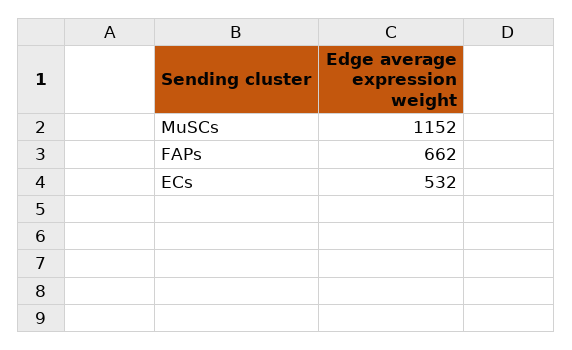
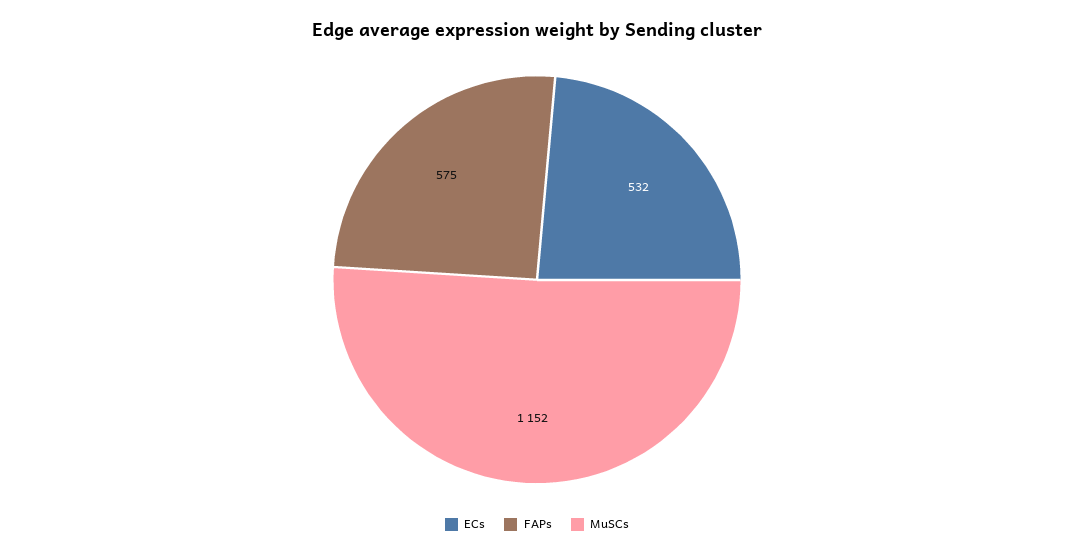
  {
    "MuSCs": 1152,
-   "FAPs": 662,
+   "FAPs": 575,
    "ECs": 532
  }

